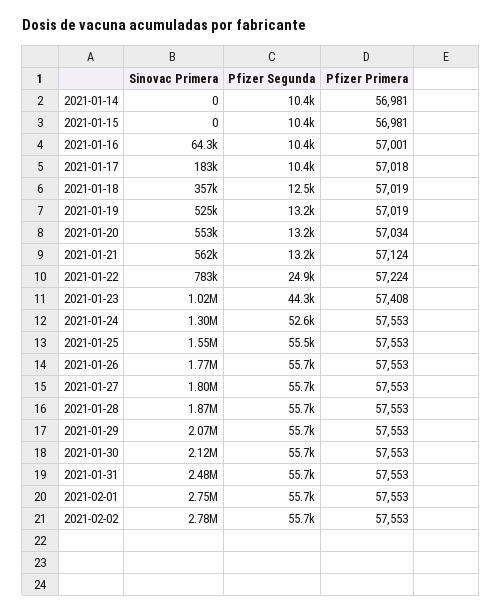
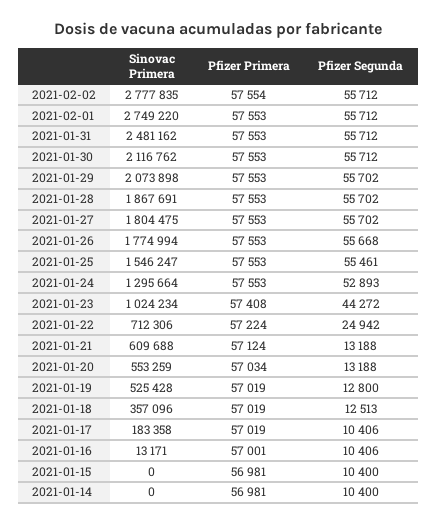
  {
    "Sinovac Primera": {
      "2021-01-14": 0,
      "2021-01-15": 0,
-     "2021-01-16": 64300,
+     "2021-01-16": 13171,
      "2021-01-17": 183358,
      "2021-01-18": 357096,
      "2021-01-19": 525428,
      "2021-01-20": 553259,
-     "2021-01-21": 562000,
+     "2021-01-21": 609688,
-     "2021-01-22": 783000,
+     "2021-01-22": 712306,
      "2021-01-23": 1024234,
      "2021-01-24": 1295664,
      "2021-01-25": 1546247,
      "2021-01-26": 1774994,
      "2021-01-27": 1804475,
      "2021-01-28": 1867691,
      "2021-01-29": 2073898,
      "2021-01-30": 2116762,
      "2021-01-31": 2481162,
      "2021-02-01": 2749220,
      "2021-02-02": 2777835
    },
    "Pfizer Segunda": {
      "2021-01-14": 10400,
      "2021-01-15": 10400,
      "2021-01-16": 10406,
      "2021-01-17": 10406,
      "2021-01-18": 12513,
-     "2021-01-19": 13200,
+     "2021-01-19": 12800,
      "2021-01-20": 13188,
      "2021-01-21": 13188,
      "2021-01-22": 24942,
      "2021-01-23": 44272,
-     "2021-01-24": 52600,
+     "2021-01-24": 52893,
      "2021-01-25": 55461,
      "2021-01-26": 55668,
      "2021-01-27": 55702,
      "2021-01-28": 55702,
      "2021-01-29": 55702,
      "2021-01-30": 55712,
      "2021-01-31": 55712,
      "2021-02-01": 55712,
      "2021-02-02": 55712
    },
    "Pfizer Primera": {
      "2021-01-14": 56981,
      "2021-01-15": 56981,
      "2021-01-16": 57001,
-     "2021-01-17": 57018,
+     "2021-01-17": 57019,
      "2021-01-18": 57019,
      "2021-01-19": 57019,
      "2021-01-20": 57034,
      "2021-01-21": 57124,
      "2021-01-22": 57224,
      "2021-01-23": 57408,
      "2021-01-24": 57553,
      "2021-01-25": 57553,
      "2021-01-26": 57553,
      "2021-01-27": 57553,
      "2021-01-28": 57553,
      "2021-01-29": 57553,
      "2021-01-30": 57553,
      "2021-01-31": 57553,
      "2021-02-01": 57553,
-     "2021-02-02": 57553
+     "2021-02-02": 57554
    }
  }

